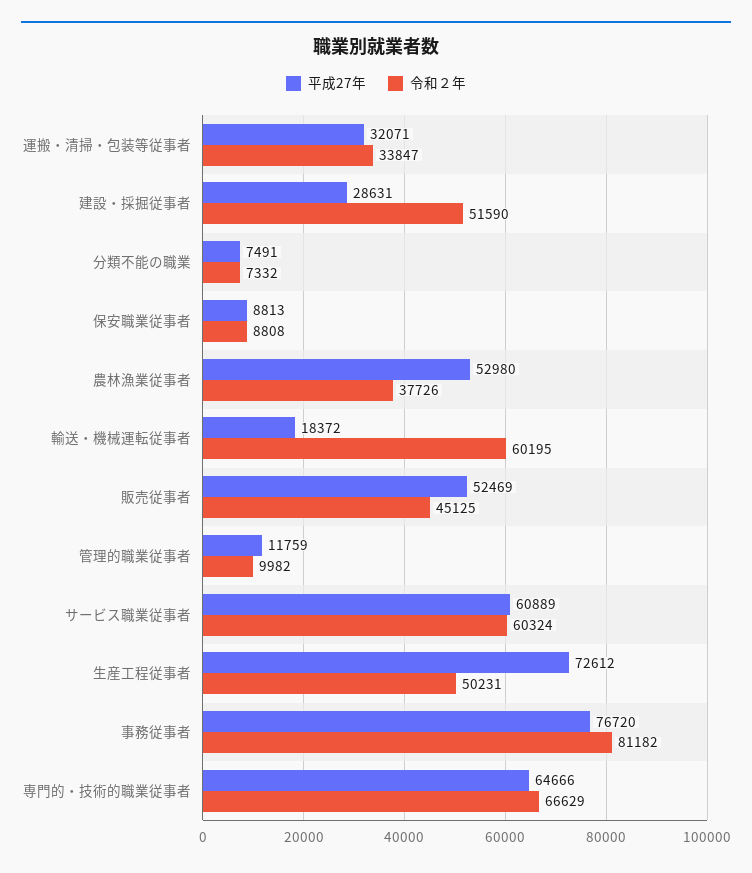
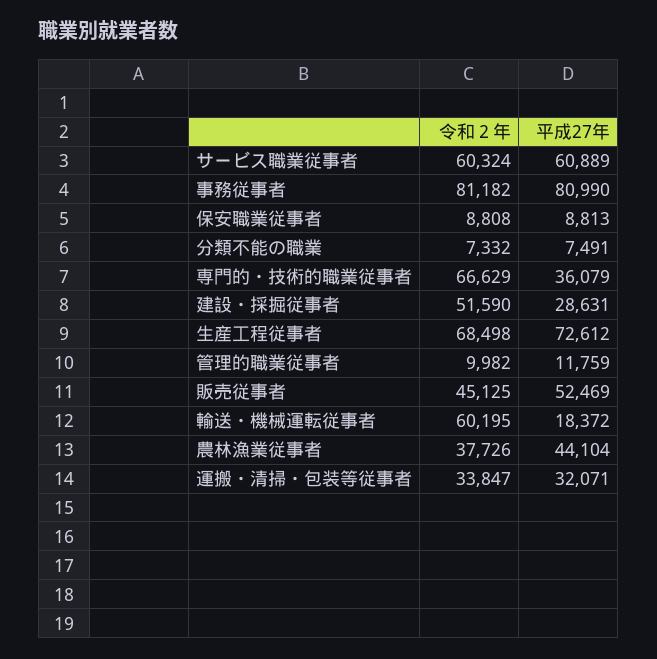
  {
    "平成27年": {
      "運搬・清掃・包装等従事者": 32071,
      "建設・採掘従事者": 28631,
      "分類不能の職業": 7491,
      "保安職業従事者": 8813,
-     "農林漁業従事者": 52980,
+     "農林漁業従事者": 44104,
      "輸送・機械運転従事者": 18372,
      "販売従事者": 52469,
      "管理的職業従事者": 11759,
      "サービス職業従事者": 60889,
      "生産工程従事者": 72612,
-     "事務従事者": 76720,
+     "事務従事者": 80990,
-     "専門的・技術的職業従事者": 64666
+     "専門的・技術的職業従事者": 36079
    },
    "令和２年": {
      "運搬・清掃・包装等従事者": 33847,
      "建設・採掘従事者": 51590,
      "分類不能の職業": 7332,
      "保安職業従事者": 8808,
      "農林漁業従事者": 37726,
      "輸送・機械運転従事者": 60195,
      "販売従事者": 45125,
      "管理的職業従事者": 9982,
      "サービス職業従事者": 60324,
-     "生産工程従事者": 50231,
+     "生産工程従事者": 68498,
      "事務従事者": 81182,
      "専門的・技術的職業従事者": 66629
    }
  }

